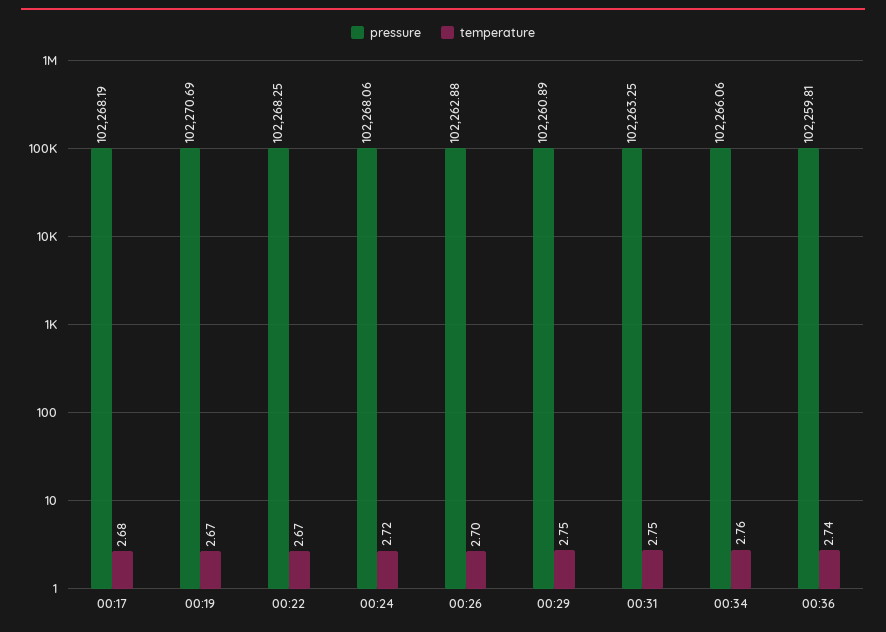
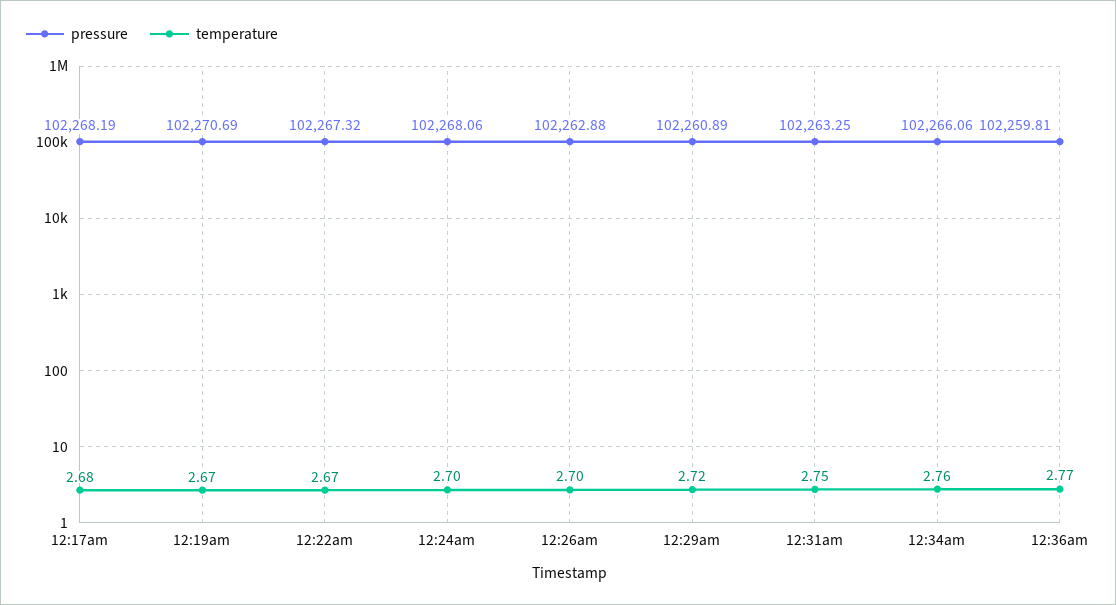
  {
    "pressure": {
      "00:17": 102268.19,
      "00:19": 102270.69,
-     "00:22": 102268.25,
+     "00:22": 102267.32,
      "00:24": 102268.06,
      "00:26": 102262.88,
      "00:29": 102260.89,
      "00:31": 102263.25,
      "00:34": 102266.06,
      "00:36": 102259.81
    },
    "temperature": {
      "00:17": 2.68,
      "00:19": 2.67,
      "00:22": 2.67,
-     "00:24": 2.72,
+     "00:24": 2.7,
      "00:26": 2.7,
-     "00:29": 2.75,
+     "00:29": 2.72,
      "00:31": 2.75,
      "00:34": 2.76,
-     "00:36": 2.74
+     "00:36": 2.77
    }
  }

